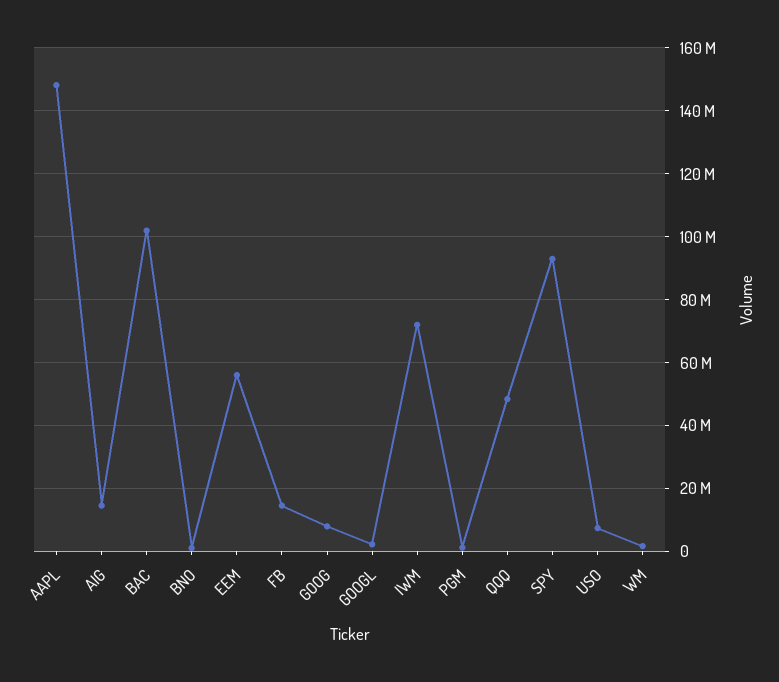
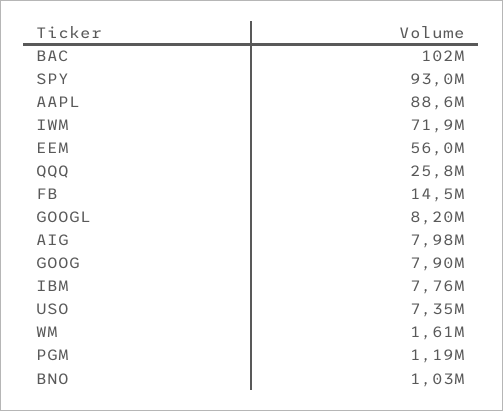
  {
-   "AAPL": 148000000,
+   "AAPL": 88600000,
-   "AIG": 14000000,
+   "AIG": 7980000,
    "BAC": 102000000,
    "BNO": 1030000,
    "EEM": 56000000,
    "FB": 14500000,
    "GOOG": 7900000,
-   "GOOGL": 2000000,
+   "GOOGL": 8200000,
    "IWM": 71900000,
    "PGM": 1190000,
-   "QQQ": 48000000,
+   "QQQ": 25800000,
    "SPY": 93000000,
    "USO": 7350000,
-   "WM": 1610000
+   "WM": 1610000,
+   "IBM": 7760000
  }

